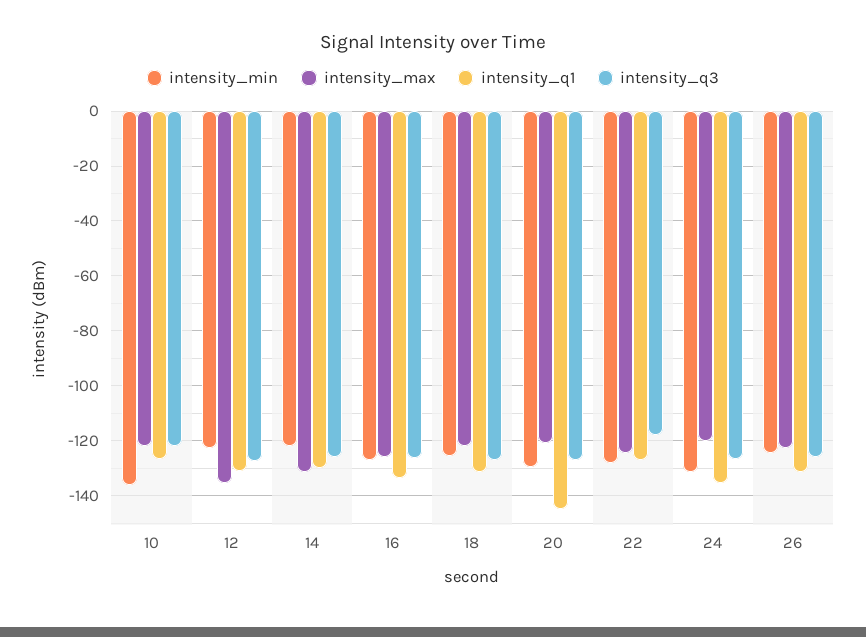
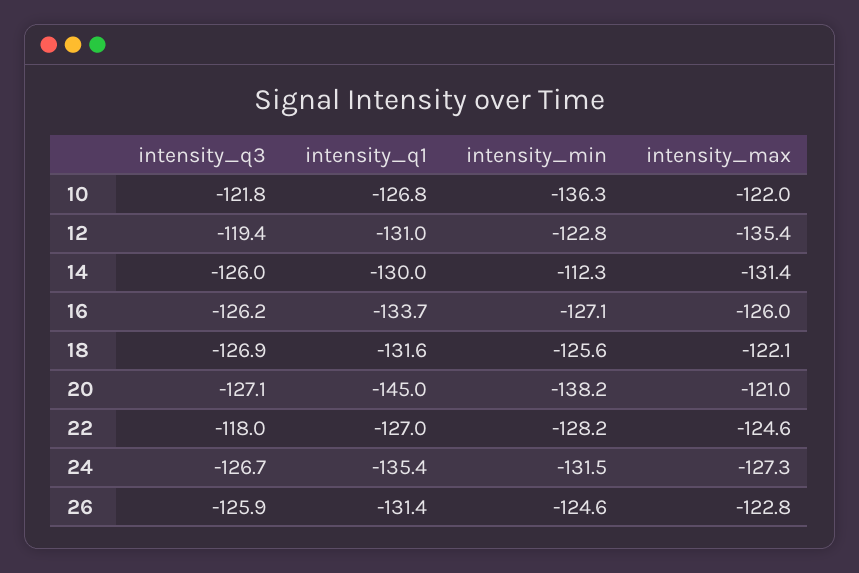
  {
    "intensity_min": {
      "10": -136.3,
      "12": -122.8,
-     "14": -122.5,
+     "14": -112.3,
      "16": -127.1,
      "18": -125.6,
-     "20": -130,
+     "20": -138.2,
      "22": -128.2,
      "24": -131.5,
      "26": -124.6
    },
    "intensity_max": {
      "10": -122,
      "12": -135.4,
      "14": -131.4,
      "16": -126,
      "18": -122.1,
      "20": -121,
      "22": -124.6,
-     "24": -120,
+     "24": -127.3,
      "26": -122.8
    },
    "intensity_q1": {
      "10": -126.8,
      "12": -131,
      "14": -130,
      "16": -133.7,
      "18": -131.6,
      "20": -145,
      "22": -127,
      "24": -135.4,
      "26": -131.4
    },
    "intensity_q3": {
      "10": -121.8,
-     "12": -127.5,
+     "12": -119.4,
      "14": -126,
      "16": -126.2,
      "18": -126.9,
      "20": -127.1,
      "22": -118,
      "24": -126.7,
      "26": -125.9
    }
  }

